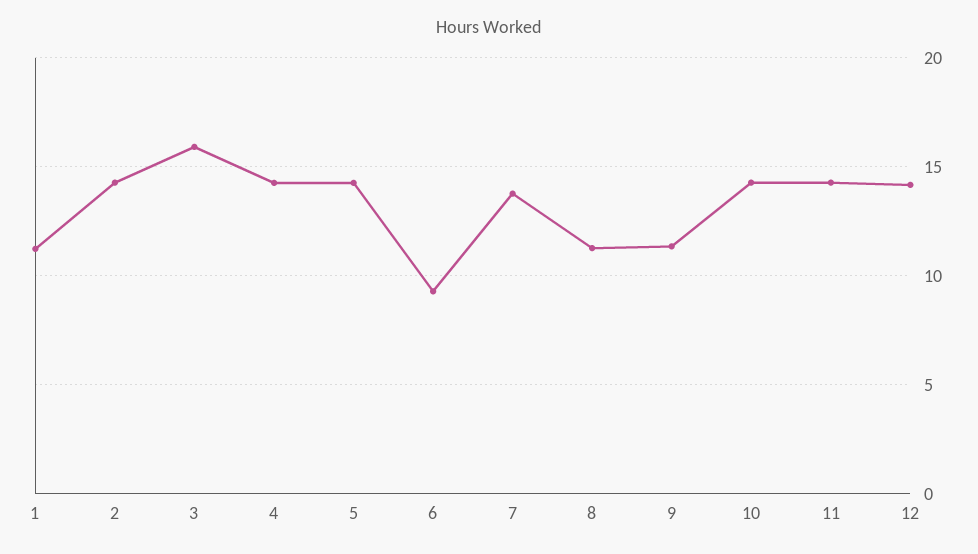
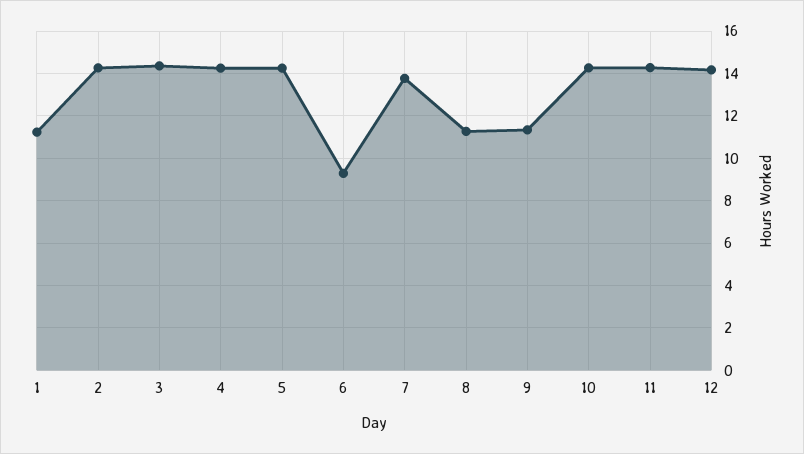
  {
    "1": 11,
    "2": 14.5,
-   "3": 16,
+   "3": 14.5,
    "4": 14.5,
    "5": 14.5,
    "6": 9.5,
    "7": 14,
    "8": 11.5,
    "9": 11.5,
    "10": 14.5,
    "11": 14.5,
    "12": 14
  }

